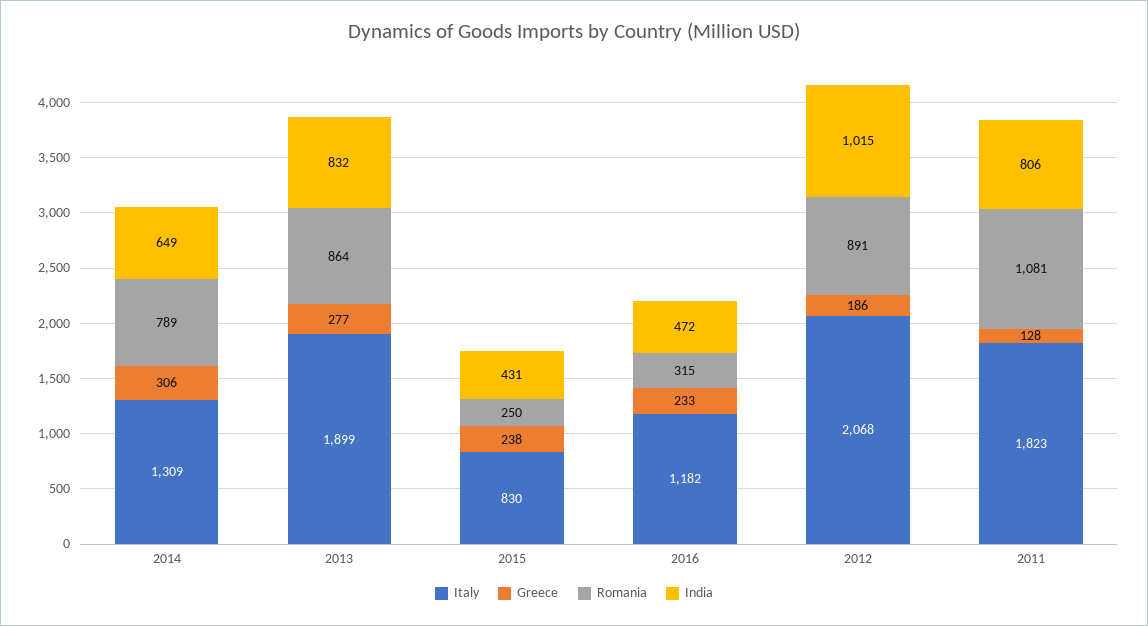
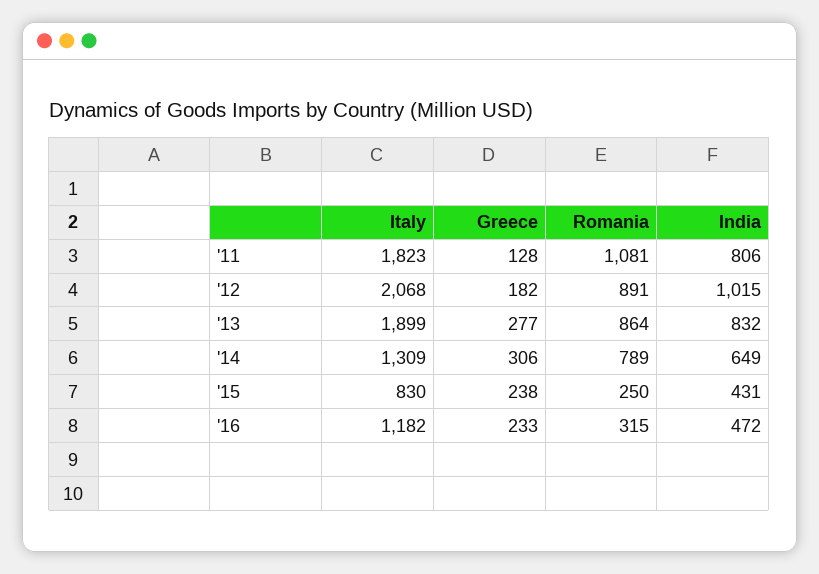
  {
    "Italy": {
      "2014": 1309,
      "2013": 1899,
      "2015": 830,
      "2016": 1182,
      "2012": 2068,
      "2011": 1823
    },
    "Greece": {
      "2014": 306,
      "2013": 277,
      "2015": 238,
      "2016": 233,
-     "2012": 186,
+     "2012": 182,
      "2011": 128
    },
    "Romania": {
      "2014": 789,
      "2013": 864,
      "2015": 250,
      "2016": 315,
      "2012": 891,
      "2011": 1081
    },
    "India": {
      "2014": 649,
      "2013": 832,
      "2015": 431,
      "2016": 472,
      "2012": 1015,
      "2011": 806
    }
  }

